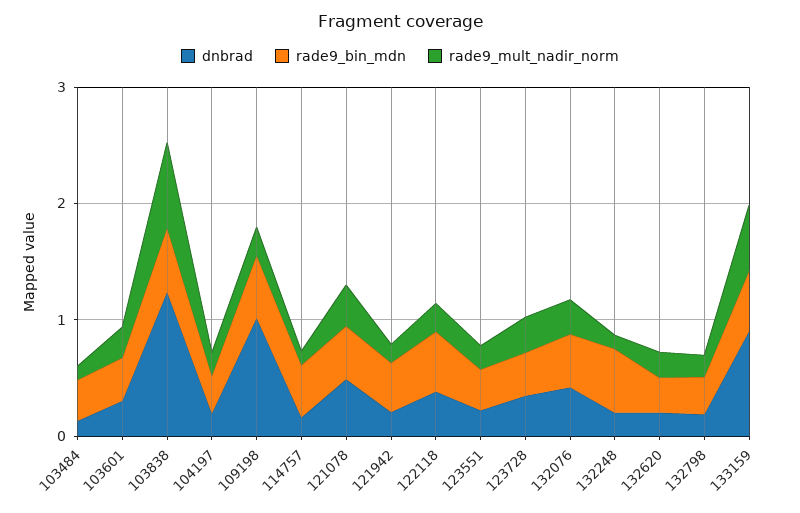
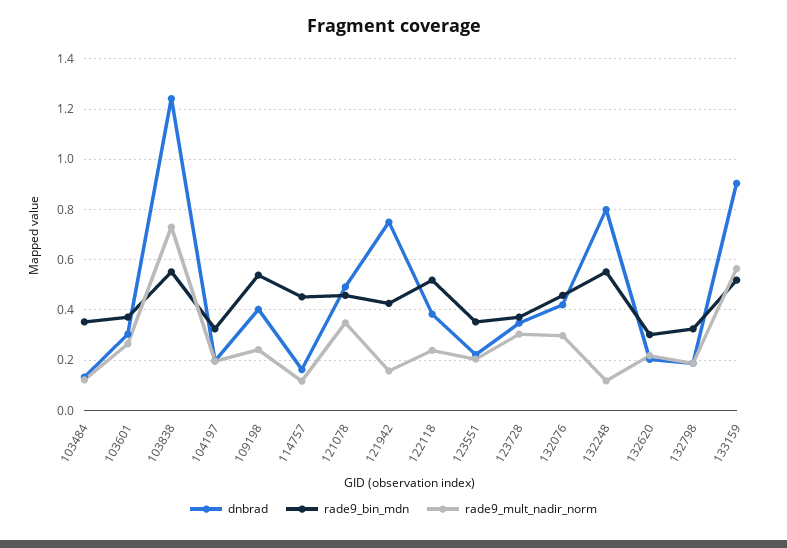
  {
    "dnbrad": {
      "103484": 0.125,
      "103601": 0.3,
      "103838": 1.25,
      "104197": 0.2,
-     "109198": 1,
+     "109198": 0.4,
      "114757": 0.15,
      "121078": 0.5,
-     "121942": 0.2,
+     "121942": 0.75,
      "122118": 0.375,
      "123551": 0.225,
      "123728": 0.35,
      "132076": 0.425,
-     "132248": 0.2,
+     "132248": 0.8,
      "132620": 0.2,
      "132798": 0.175,
      "133159": 0.9
    },
    "rade9_bin_mdn": {
      "103484": 0.35,
      "103601": 0.375,
      "103838": 0.55,
      "104197": 0.325,
      "109198": 0.55,
      "114757": 0.45,
      "121078": 0.45,
      "121942": 0.425,
      "122118": 0.525,
      "123551": 0.35,
      "123728": 0.375,
      "132076": 0.45,
      "132248": 0.55,
      "132620": 0.3,
      "132798": 0.325,
      "133159": 0.525
    },
    "rade9_mult_nadir_norm": {
      "103484": 0.125,
      "103601": 0.275,
      "103838": 0.725,
      "104197": 0.2,
      "109198": 0.25,
      "114757": 0.125,
      "121078": 0.35,
      "121942": 0.15,
      "122118": 0.25,
      "123551": 0.2,
      "123728": 0.3,
      "132076": 0.3,
      "132248": 0.125,
      "132620": 0.225,
      "132798": 0.175,
      "133159": 0.575
    }
  }

